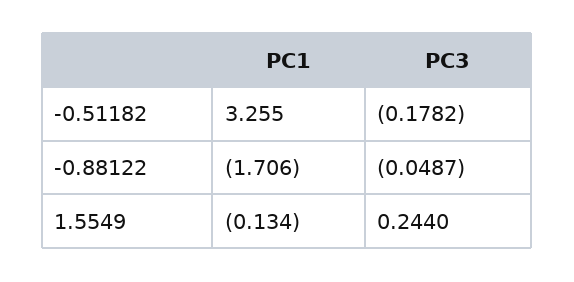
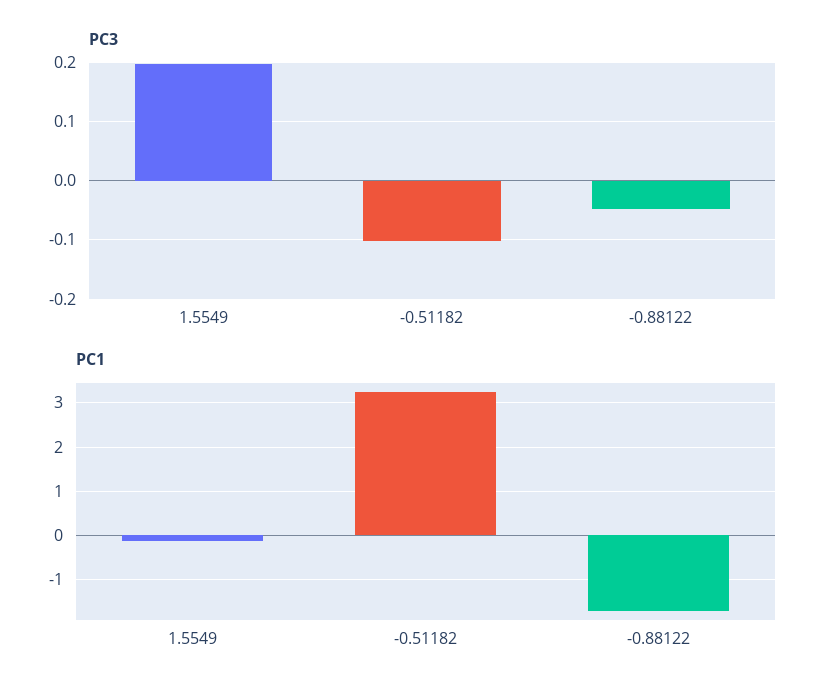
  {
    "PC1": {
      "-0.51182": 3.255,
      "-0.88122": -1.706,
      "1.5549": -0.134
    },
    "PC3": {
-     "-0.51182": -0.1782,
+     "-0.51182": -0.1,
      "-0.88122": -0.0487,
-     "1.5549": 0.244
+     "1.5549": 0.2
    }
  }

